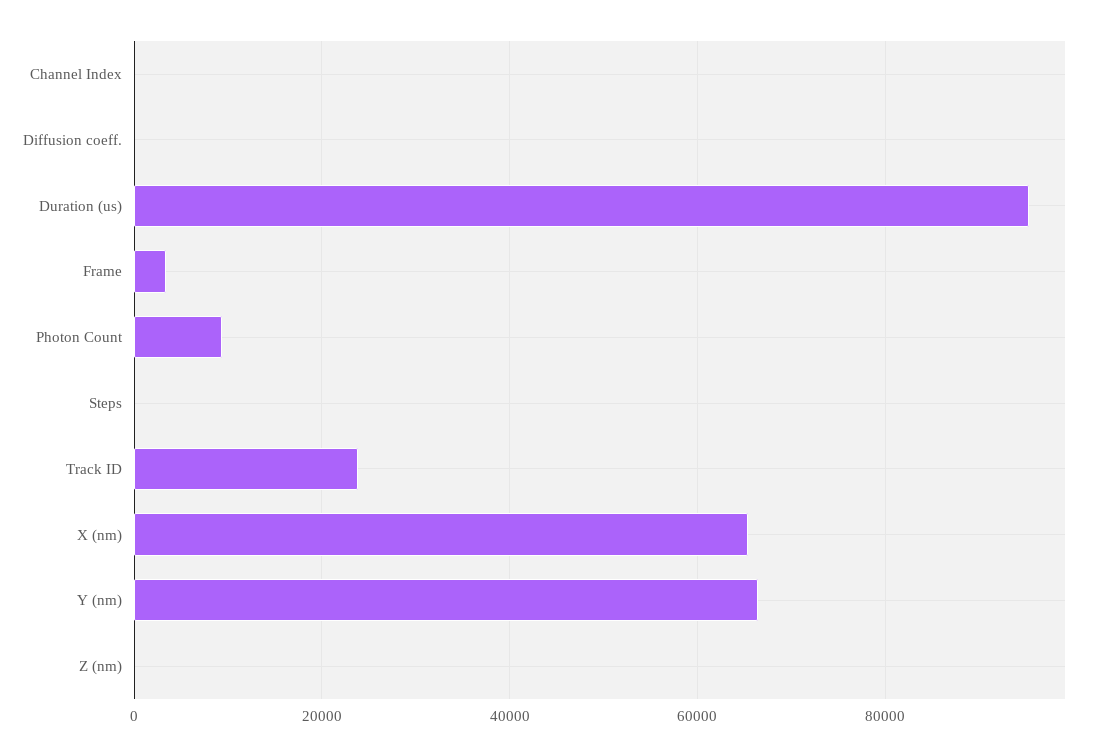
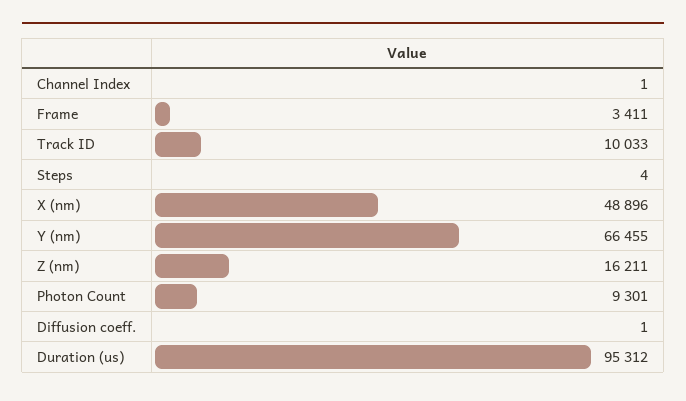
  {
    "Channel Index": 1,
    "Diffusion coeff.": 1,
    "Duration (us)": 95312,
    "Frame": 3411,
    "Photon Count": 9301,
    "Steps": 4,
-   "Track ID": 24000,
+   "Track ID": 10033,
-   "X (nm)": 66000,
+   "X (nm)": 48896,
    "Y (nm)": 66455,
-   "Z (nm)": 0
+   "Z (nm)": 16211
  }

